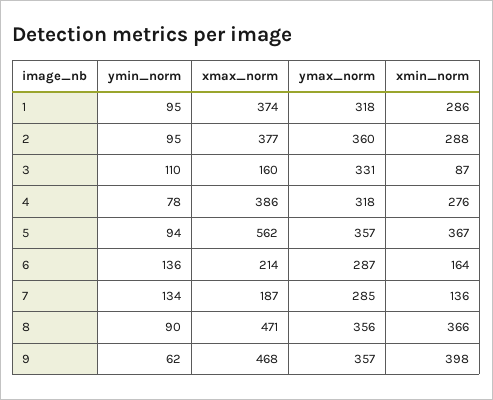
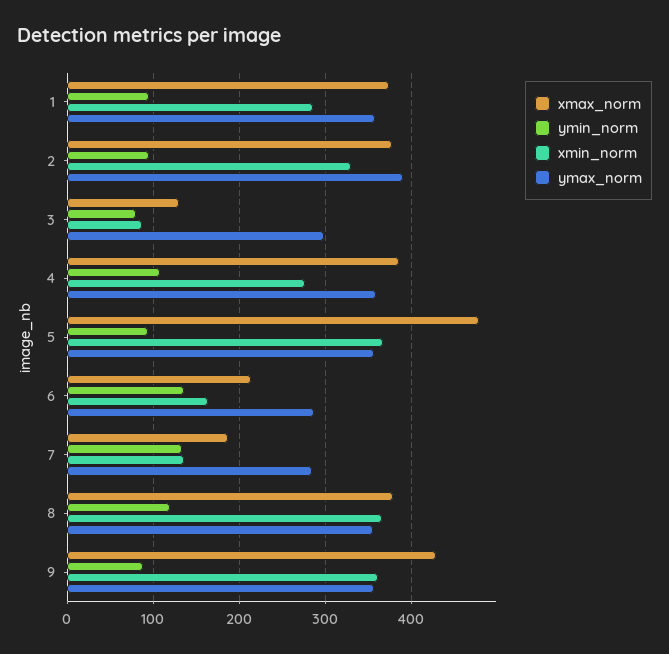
  {
    "ymin_norm": {
      "1": 95,
      "2": 95,
-     "3": 110,
+     "3": 80,
-     "4": 78,
+     "4": 110,
      "5": 94,
      "6": 136,
      "7": 134,
-     "8": 90,
+     "8": 120,
-     "9": 62
+     "9": 90
    },
    "xmax_norm": {
      "1": 374,
      "2": 377,
-     "3": 160,
+     "3": 130,
      "4": 386,
-     "5": 562,
+     "5": 480,
      "6": 214,
      "7": 187,
-     "8": 471,
+     "8": 380,
-     "9": 468
+     "9": 430
    },
    "ymax_norm": {
-     "1": 318,
+     "1": 360,
-     "2": 360,
+     "2": 390,
-     "3": 331,
+     "3": 300,
-     "4": 318,
+     "4": 360,
      "5": 357,
      "6": 287,
      "7": 285,
      "8": 356,
      "9": 357
    },
    "xmin_norm": {
      "1": 286,
-     "2": 288,
+     "2": 330,
      "3": 87,
      "4": 276,
      "5": 367,
      "6": 164,
      "7": 136,
      "8": 366,
-     "9": 398
+     "9": 360
    }
  }

